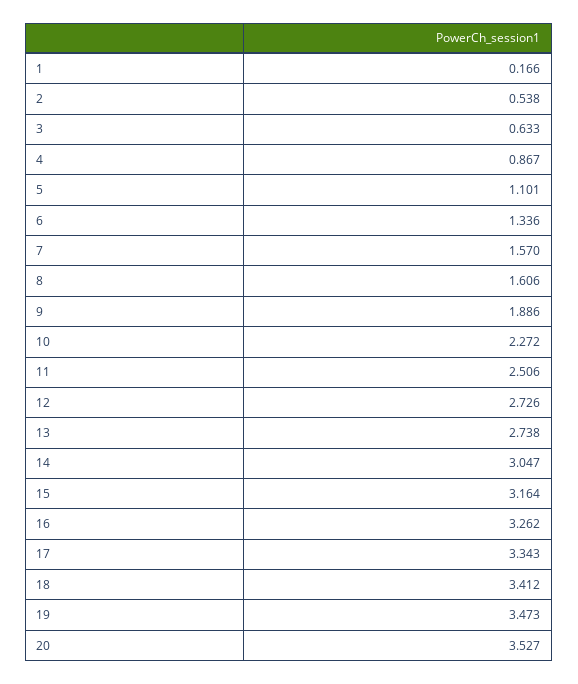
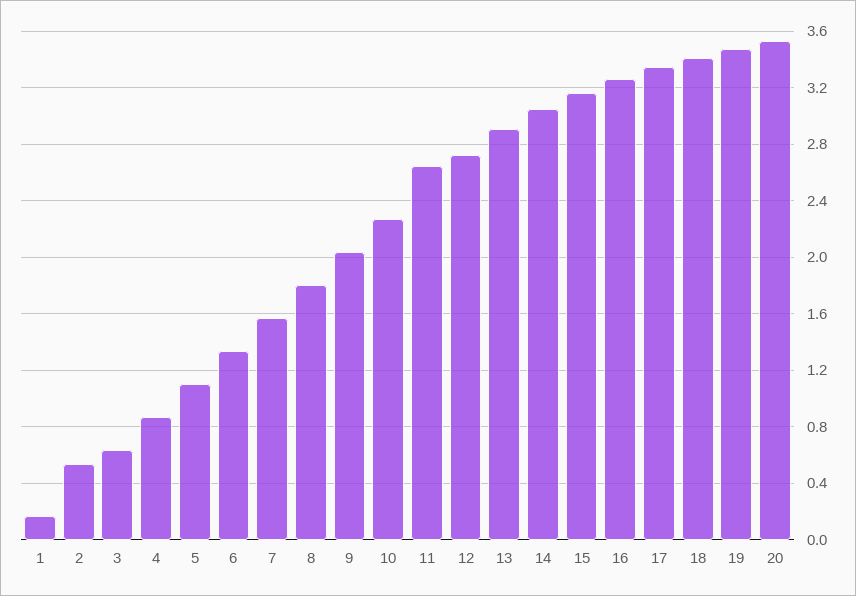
  {
    "1": 0.166,
    "2": 0.538,
    "3": 0.633,
    "4": 0.867,
    "5": 1.101,
    "6": 1.336,
    "7": 1.57,
-   "8": 1.606,
+   "8": 1.8,
-   "9": 1.886,
+   "9": 2.05,
    "10": 2.272,
-   "11": 2.506,
+   "11": 2.65,
    "12": 2.726,
-   "13": 2.738,
+   "13": 2.9,
    "14": 3.047,
    "15": 3.164,
    "16": 3.262,
    "17": 3.343,
    "18": 3.412,
    "19": 3.473,
    "20": 3.527
  }

